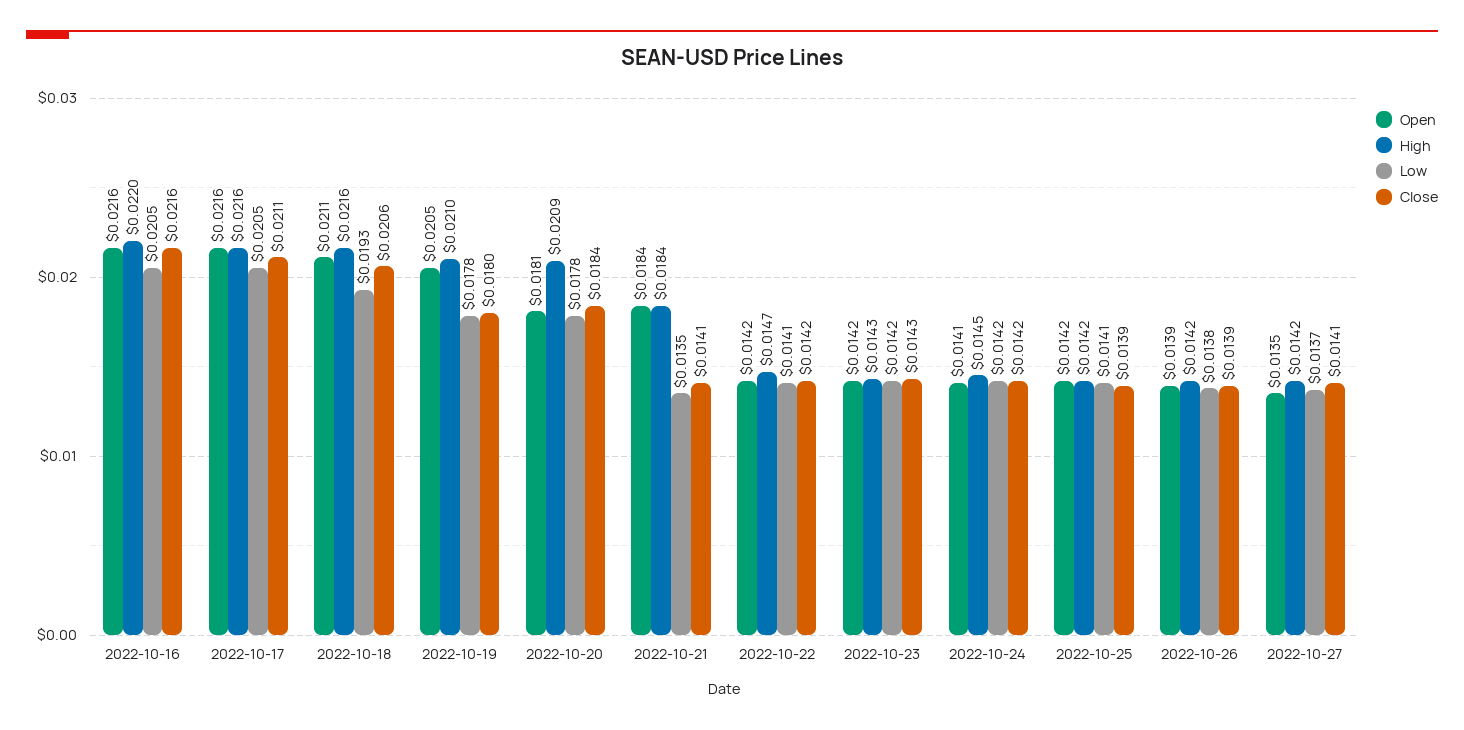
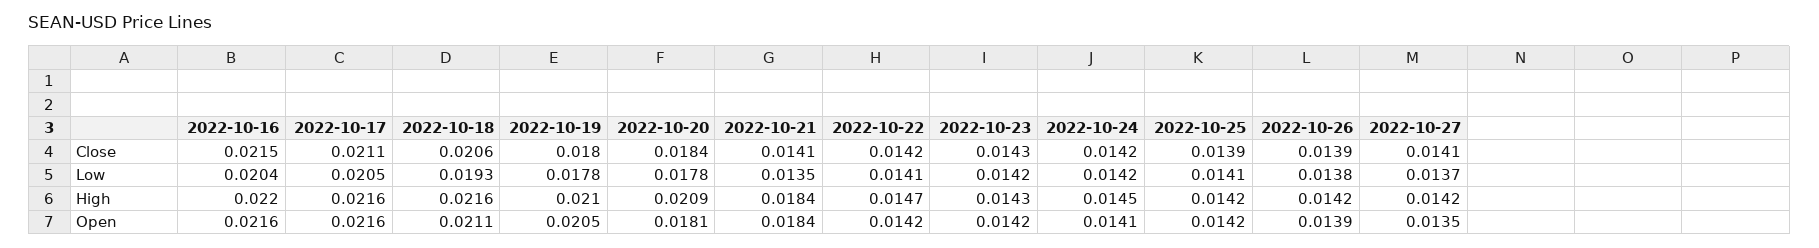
  {
    "Open": {
      "2022-10-16": 0.0216,
      "2022-10-17": 0.0216,
      "2022-10-18": 0.0211,
      "2022-10-19": 0.0205,
      "2022-10-20": 0.0181,
      "2022-10-21": 0.0184,
      "2022-10-22": 0.0142,
      "2022-10-23": 0.0142,
      "2022-10-24": 0.0141,
      "2022-10-25": 0.0142,
      "2022-10-26": 0.0139,
      "2022-10-27": 0.0135
    },
    "High": {
      "2022-10-16": 0.022,
      "2022-10-17": 0.0216,
      "2022-10-18": 0.0216,
      "2022-10-19": 0.021,
      "2022-10-20": 0.0209,
      "2022-10-21": 0.0184,
      "2022-10-22": 0.0147,
      "2022-10-23": 0.0143,
      "2022-10-24": 0.0145,
      "2022-10-25": 0.0142,
      "2022-10-26": 0.0142,
      "2022-10-27": 0.0142
    },
    "Low": {
-     "2022-10-16": 0.0205,
+     "2022-10-16": 0.0204,
      "2022-10-17": 0.0205,
      "2022-10-18": 0.0193,
      "2022-10-19": 0.0178,
      "2022-10-20": 0.0178,
      "2022-10-21": 0.0135,
      "2022-10-22": 0.0141,
      "2022-10-23": 0.0142,
      "2022-10-24": 0.0142,
      "2022-10-25": 0.0141,
      "2022-10-26": 0.0138,
      "2022-10-27": 0.0137
    },
    "Close": {
-     "2022-10-16": 0.0216,
+     "2022-10-16": 0.0215,
      "2022-10-17": 0.0211,
      "2022-10-18": 0.0206,
      "2022-10-19": 0.018,
      "2022-10-20": 0.0184,
      "2022-10-21": 0.0141,
      "2022-10-22": 0.0142,
      "2022-10-23": 0.0143,
      "2022-10-24": 0.0142,
      "2022-10-25": 0.0139,
      "2022-10-26": 0.0139,
      "2022-10-27": 0.0141
    }
  }

